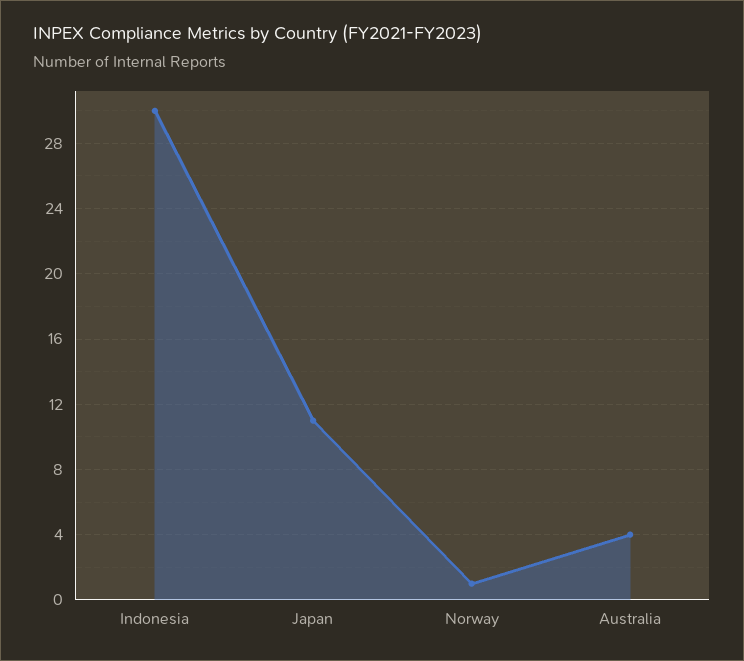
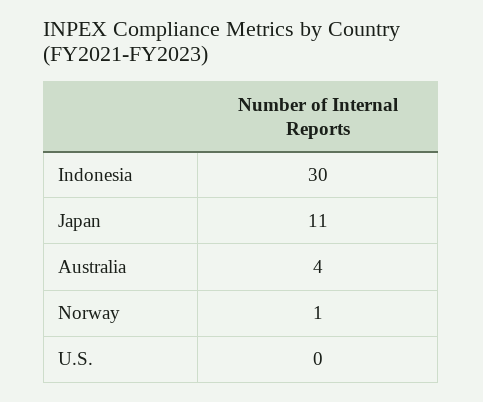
  {
    "Indonesia": 30,
    "Japan": 11,
    "Norway": 1,
-   "Australia": 4
+   "Australia": 4,
+   "U.S.": 0
  }

